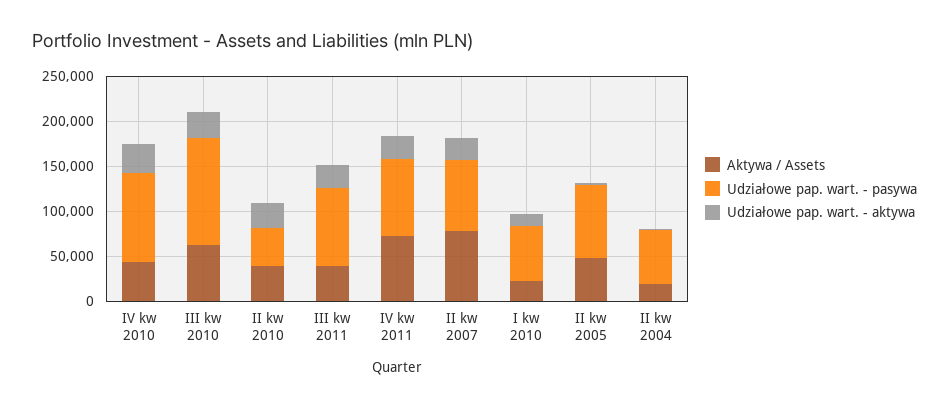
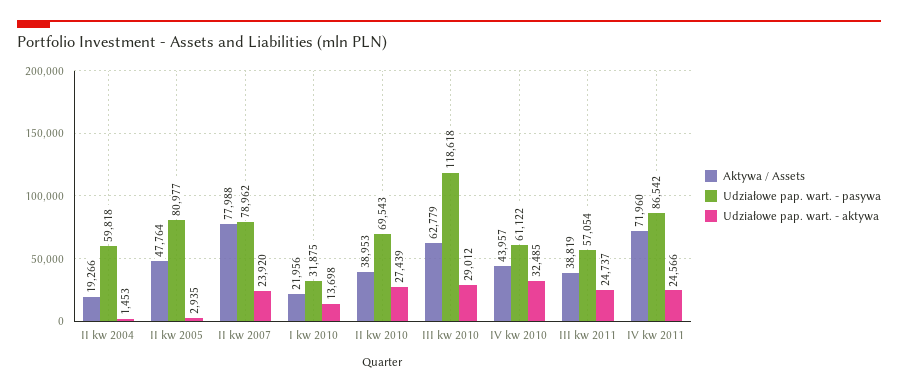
  {
    "Aktywa / Assets": {
      "IV kw 2010": 43957,
      "III kw 2010": 62779,
      "II kw 2010": 38953,
      "III kw 2011": 38819,
      "IV kw 2011": 71960,
      "II kw 2007": 77988,
      "I kw 2010": 21956,
      "II kw 2005": 47764,
      "II kw 2004": 19266
    },
    "Udziałowe pap. wart. - pasywa": {
-     "IV kw 2010": 100000,
+     "IV kw 2010": 61122,
      "III kw 2010": 118618,
-     "II kw 2010": 40000,
+     "II kw 2010": 69543,
-     "III kw 2011": 90000,
+     "III kw 2011": 57054,
      "IV kw 2011": 86542,
      "II kw 2007": 78962,
-     "I kw 2010": 60000,
+     "I kw 2010": 31875,
      "II kw 2005": 80977,
      "II kw 2004": 59818
    },
    "Udziałowe pap. wart. - aktywa": {
      "IV kw 2010": 32485,
      "III kw 2010": 29012,
      "II kw 2010": 27439,
      "III kw 2011": 24737,
      "IV kw 2011": 24566,
      "II kw 2007": 23920,
      "I kw 2010": 13698,
      "II kw 2005": 2935,
      "II kw 2004": 1453
    }
  }

